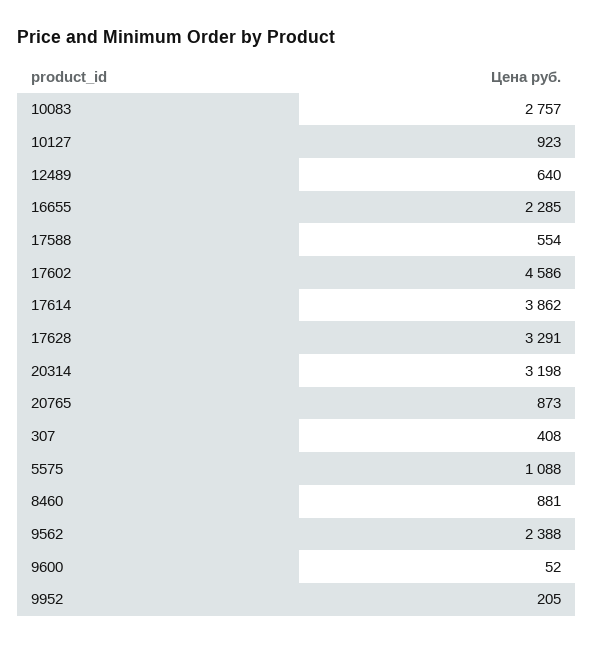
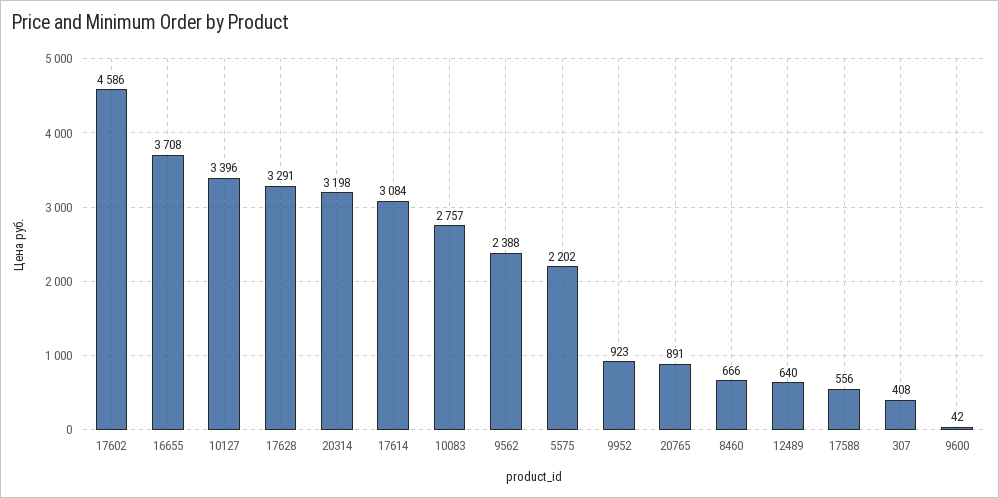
  {
    "10083": 2757,
-   "10127": 923,
+   "10127": 3396,
    "12489": 640,
-   "16655": 2285,
+   "16655": 3708,
-   "17588": 554,
+   "17588": 556,
    "17602": 4586,
-   "17614": 3862,
+   "17614": 3084,
    "17628": 3291,
    "20314": 3198,
-   "20765": 873,
+   "20765": 891,
    "307": 408,
-   "5575": 1088,
+   "5575": 2202,
-   "8460": 881,
+   "8460": 666,
    "9562": 2388,
-   "9600": 52,
+   "9600": 42,
-   "9952": 205
+   "9952": 923
  }

